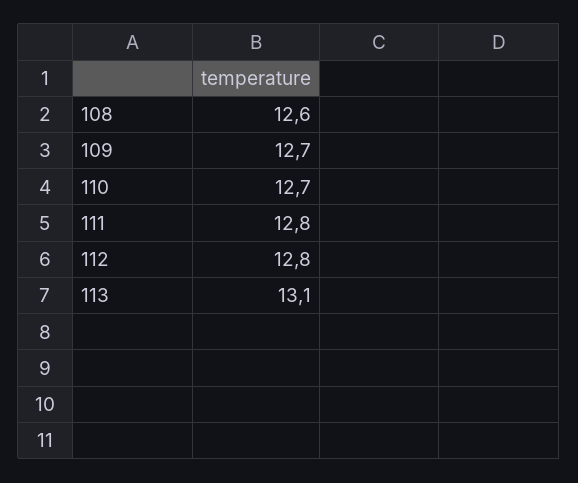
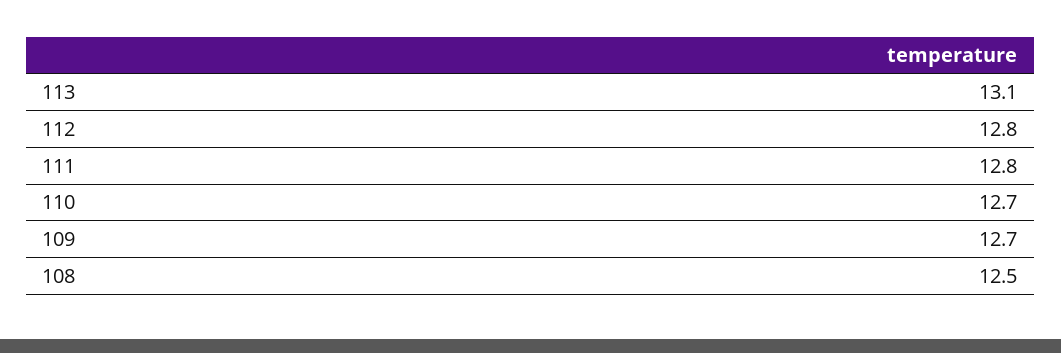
  {
-   "108": 12.6,
+   "108": 12.5,
    "109": 12.7,
    "110": 12.7,
    "111": 12.8,
    "112": 12.8,
    "113": 13.1
  }

